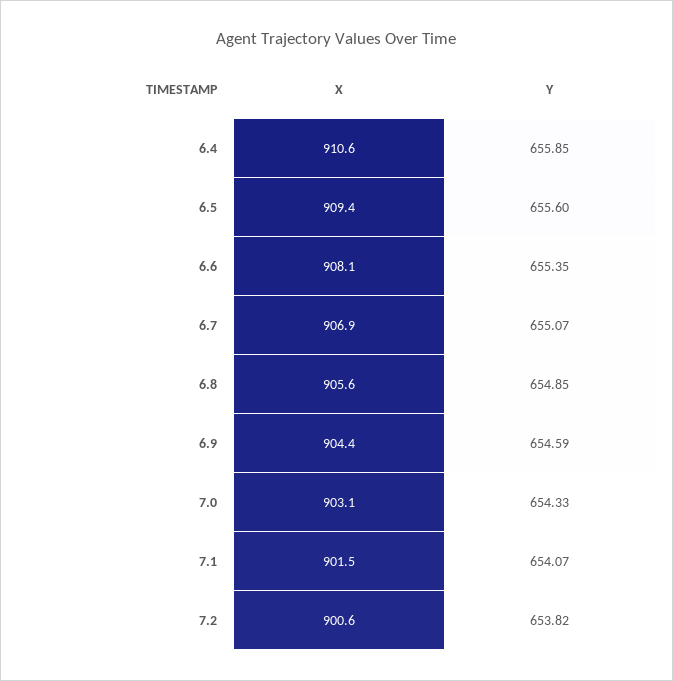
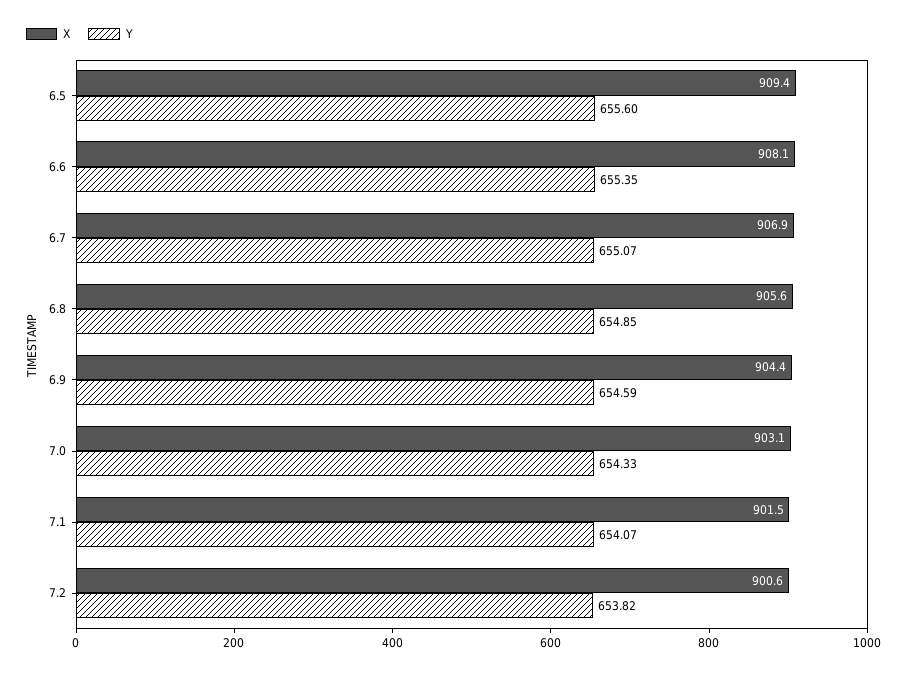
  {
    "X": {
-     "6.4": 910.6,
      "6.5": 909.4,
      "6.6": 908.1,
      "6.7": 906.9,
      "6.8": 905.6,
      "6.9": 904.4,
      "7.0": 903.1,
      "7.1": 901.5,
      "7.2": 900.6
    },
    "Y": {
-     "6.4": 655.85,
      "6.5": 655.6,
      "6.6": 655.35,
      "6.7": 655.07,
      "6.8": 654.85,
      "6.9": 654.59,
      "7.0": 654.33,
      "7.1": 654.07,
      "7.2": 653.82
    }
  }

